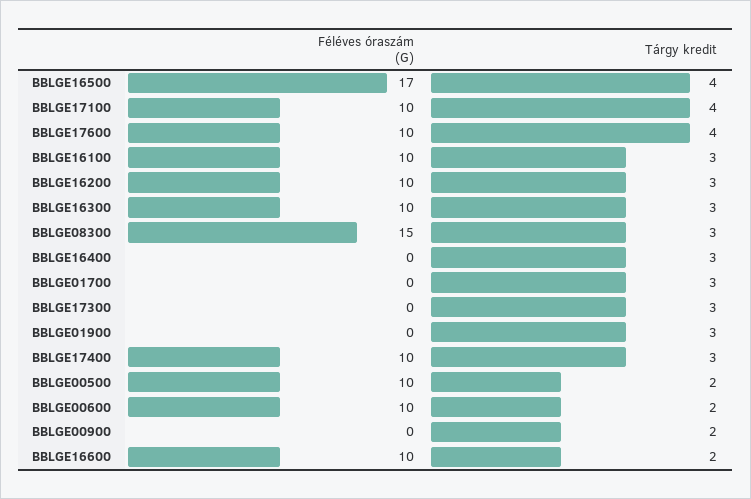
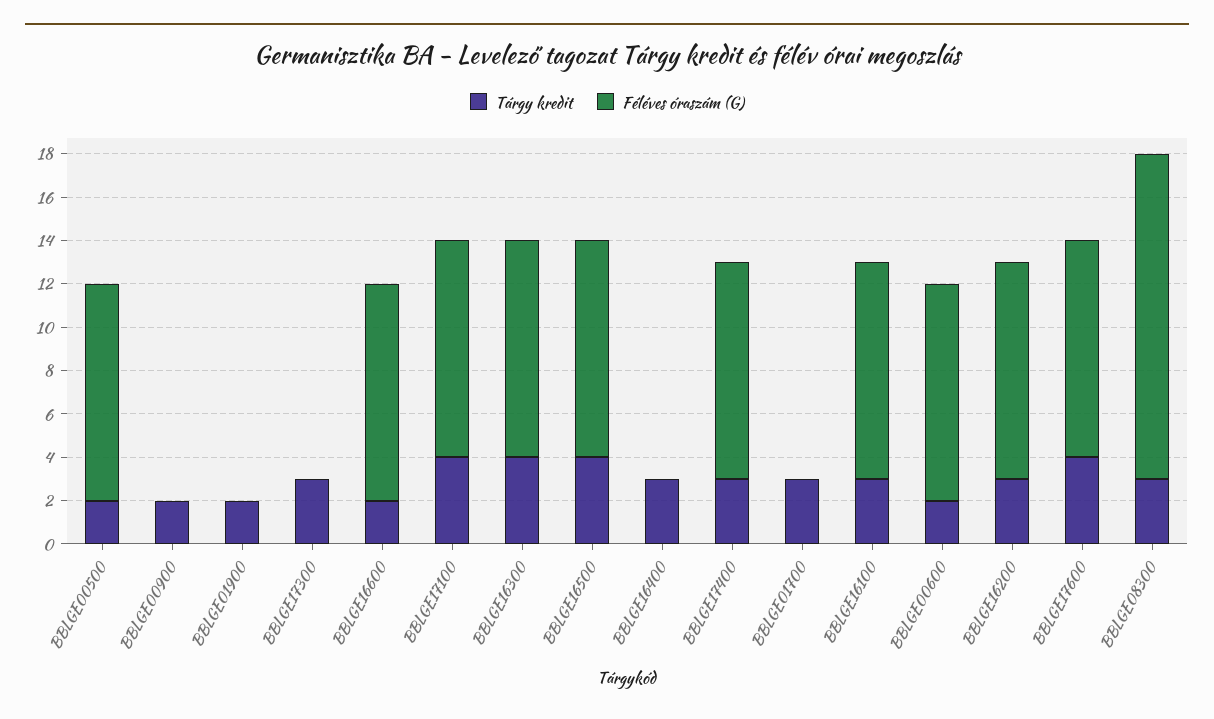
  {
    "Féléves óraszám (G)": {
-     "BBLGE16500": 17,
+     "BBLGE16500": 10,
      "BBLGE17100": 10,
      "BBLGE17600": 10,
      "BBLGE16100": 10,
      "BBLGE16200": 10,
      "BBLGE16300": 10,
      "BBLGE08300": 15,
      "BBLGE16400": 0,
      "BBLGE01700": 0,
      "BBLGE17300": 0,
      "BBLGE01900": 0,
      "BBLGE17400": 10,
      "BBLGE00500": 10,
      "BBLGE00600": 10,
      "BBLGE00900": 0,
      "BBLGE16600": 10
    },
    "Tárgy kredit": {
      "BBLGE16500": 4,
      "BBLGE17100": 4,
      "BBLGE17600": 4,
      "BBLGE16100": 3,
      "BBLGE16200": 3,
-     "BBLGE16300": 3,
+     "BBLGE16300": 4,
      "BBLGE08300": 3,
      "BBLGE16400": 3,
      "BBLGE01700": 3,
      "BBLGE17300": 3,
-     "BBLGE01900": 3,
+     "BBLGE01900": 2,
      "BBLGE17400": 3,
      "BBLGE00500": 2,
      "BBLGE00600": 2,
      "BBLGE00900": 2,
      "BBLGE16600": 2
    }
  }

